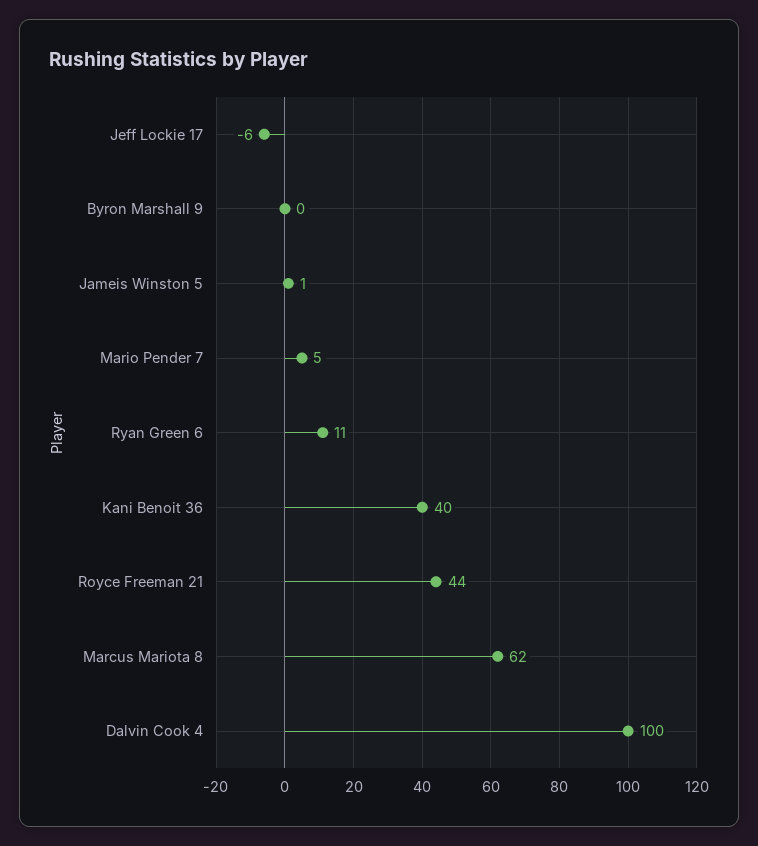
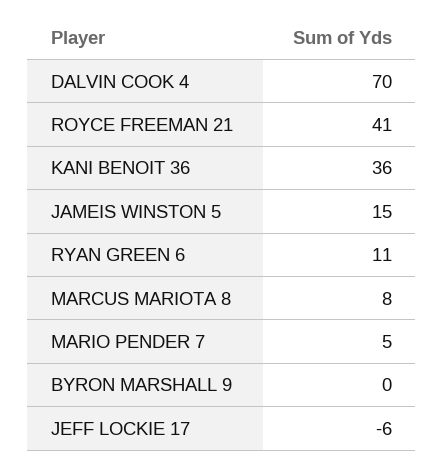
  {
    "Jeff Lockie 17": -6,
    "Byron Marshall 9": 0,
-   "Jameis Winston 5": 1,
+   "Jameis Winston 5": 15,
    "Mario Pender 7": 5,
    "Ryan Green 6": 11,
-   "Kani Benoit 36": 40,
+   "Kani Benoit 36": 36,
-   "Royce Freeman 21": 44,
+   "Royce Freeman 21": 41,
-   "Marcus Mariota 8": 62,
+   "Marcus Mariota 8": 8,
-   "Dalvin Cook 4": 100
+   "Dalvin Cook 4": 70
  }

